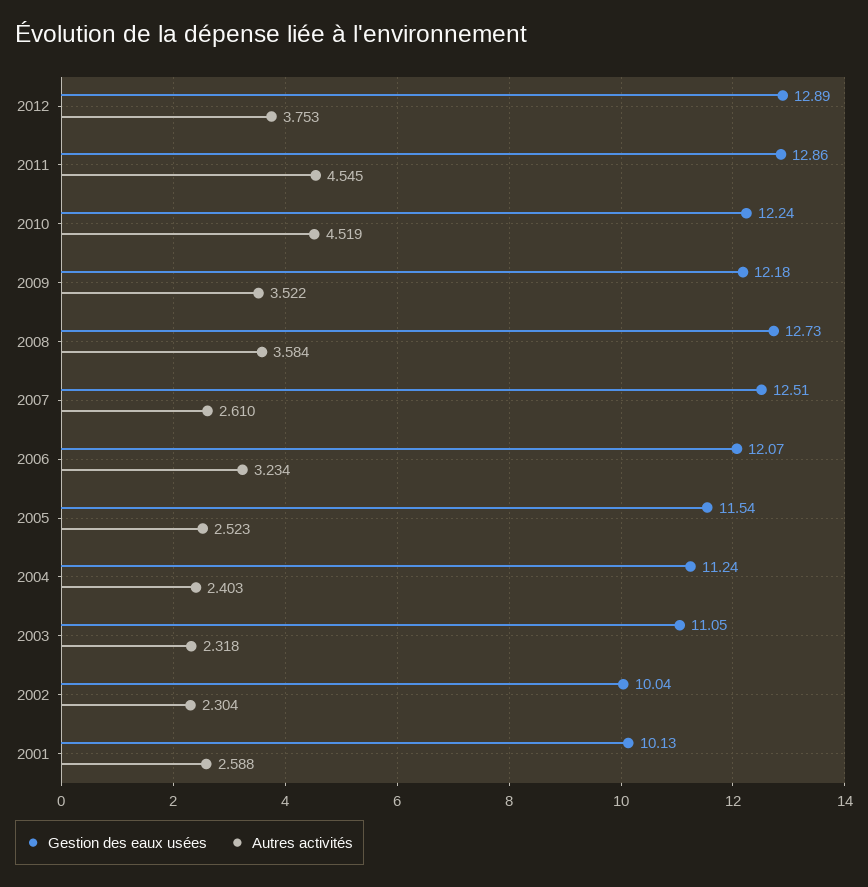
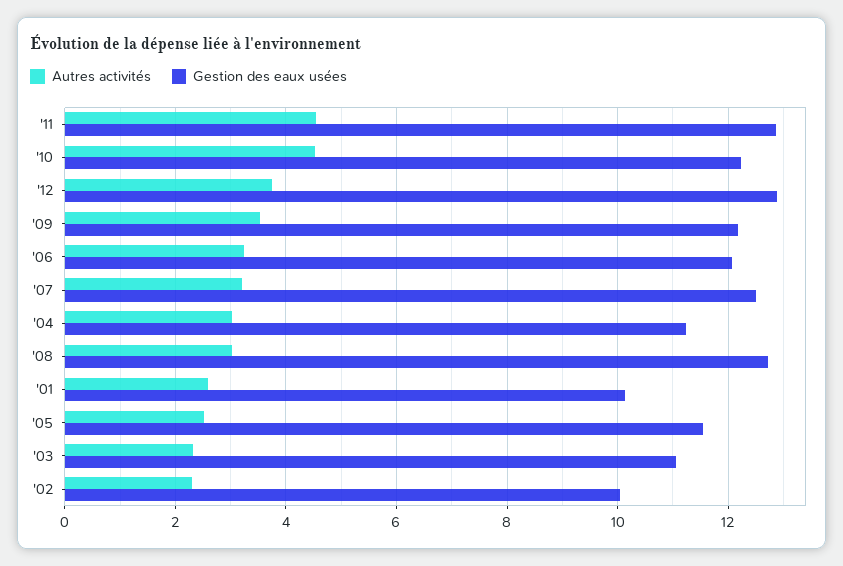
  {
    "Gestion des eaux usées": {
      "2012": 12.89,
      "2011": 12.86,
      "2010": 12.24,
      "2009": 12.18,
      "2008": 12.73,
      "2007": 12.51,
      "2006": 12.07,
      "2005": 11.54,
      "2004": 11.24,
      "2003": 11.05,
      "2002": 10.04,
      "2001": 10.13
    },
    "Autres activités": {
      "2012": 3.753,
      "2011": 4.545,
      "2010": 4.519,
      "2009": 3.522,
-     "2008": 3.584,
+     "2008": 3,
-     "2007": 2.61,
+     "2007": 3.2,
      "2006": 3.234,
      "2005": 2.523,
-     "2004": 2.403,
+     "2004": 3,
      "2003": 2.318,
      "2002": 2.304,
      "2001": 2.588
    }
  }

